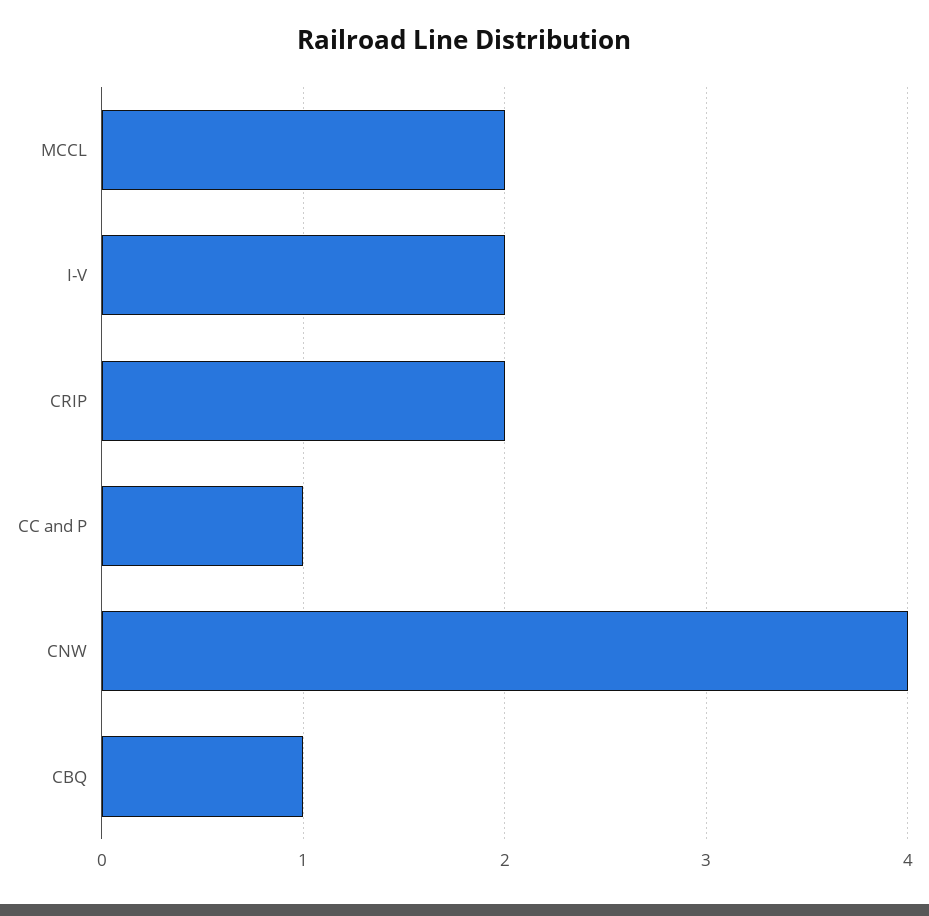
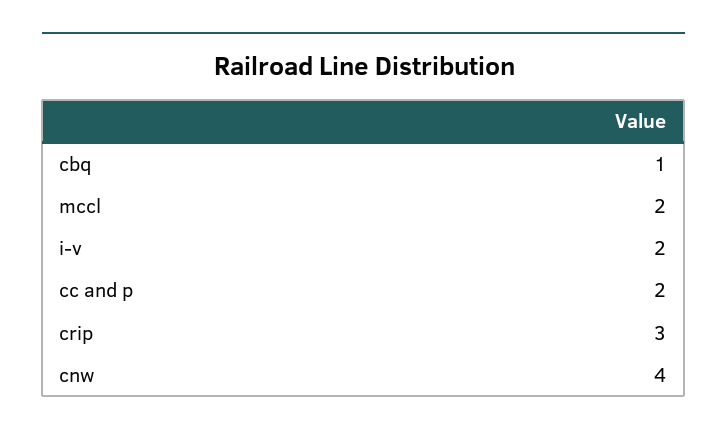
  {
    "MCCL": 2,
    "I-V": 2,
-   "CRIP": 2,
+   "CRIP": 3,
-   "CC and P": 1,
+   "CC and P": 2,
    "CNW": 4,
    "CBQ": 1
  }

